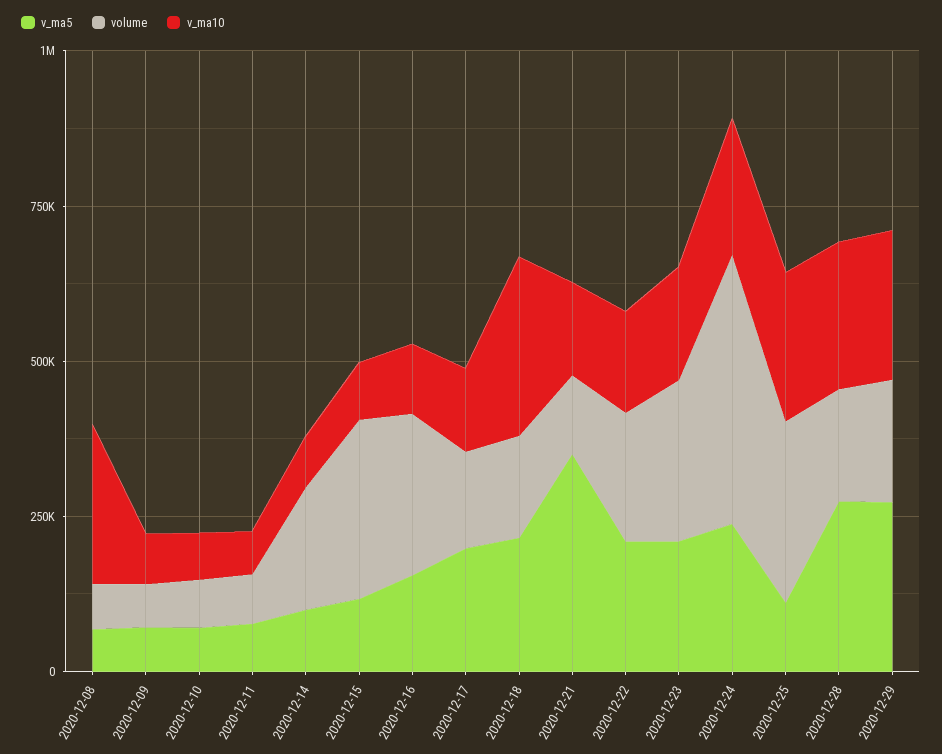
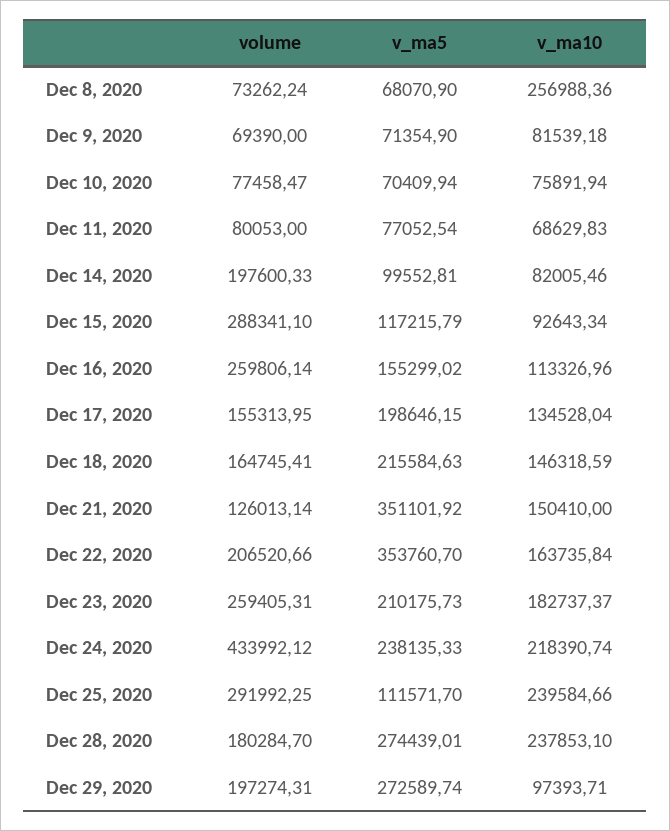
  {
    "v_ma5": {
      "2020-12-08": 68070.9,
      "2020-12-09": 71354.9,
      "2020-12-10": 70409.94,
      "2020-12-11": 77052.54,
      "2020-12-14": 99552.81,
      "2020-12-15": 117215.79,
      "2020-12-16": 155299.02,
      "2020-12-17": 198646.15,
      "2020-12-18": 215584.63,
      "2020-12-21": 351101.92,
-     "2020-12-22": 200000,
+     "2020-12-22": 353760.7,
      "2020-12-23": 210175.73,
      "2020-12-24": 238135.33,
      "2020-12-25": 111571.7,
      "2020-12-28": 274439.01,
      "2020-12-29": 272589.74
    },
    "volume": {
      "2020-12-08": 73262.24,
      "2020-12-09": 69390,
      "2020-12-10": 77458.47,
      "2020-12-11": 80053,
      "2020-12-14": 197600.33,
      "2020-12-15": 288341.1,
      "2020-12-16": 259806.14,
      "2020-12-17": 155313.95,
      "2020-12-18": 164745.41,
      "2020-12-21": 126013.14,
      "2020-12-22": 206520.66,
      "2020-12-23": 259405.31,
      "2020-12-24": 433992.12,
      "2020-12-25": 291992.25,
      "2020-12-28": 180284.7,
      "2020-12-29": 197274.31
    },
    "v_ma10": {
      "2020-12-08": 256988.36,
      "2020-12-09": 81539.18,
      "2020-12-10": 75891.94,
      "2020-12-11": 68629.83,
      "2020-12-14": 82005.46,
      "2020-12-15": 92643.34,
      "2020-12-16": 113326.96,
      "2020-12-17": 134528.04,
-     "2020-12-18": 300000,
+     "2020-12-18": 146318.59,
      "2020-12-21": 150410,
      "2020-12-22": 163735.84,
      "2020-12-23": 182737.37,
      "2020-12-24": 218390.74,
      "2020-12-25": 239584.66,
      "2020-12-28": 237853.1,
-     "2020-12-29": 250000
+     "2020-12-29": 97393.71
    }
  }

